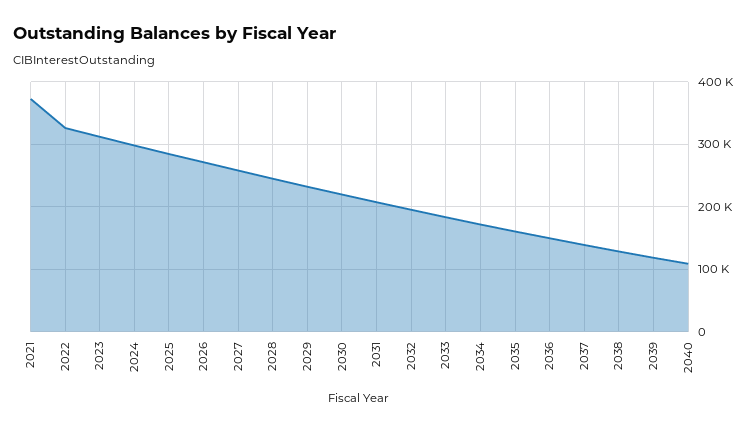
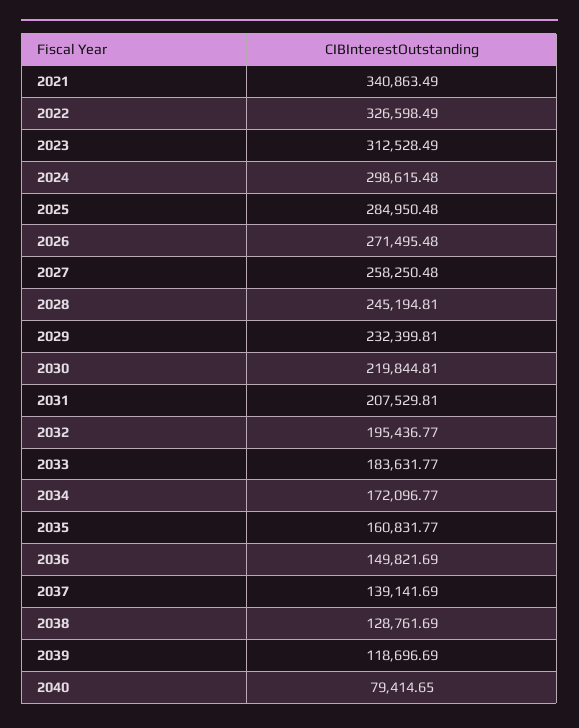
  {
-   "2021": 370000,
+   "2021": 340863.49,
    "2022": 326598.49,
    "2023": 312528.49,
    "2024": 298615.48,
    "2025": 284950.48,
    "2026": 271495.48,
    "2027": 258250.48,
    "2028": 245194.81,
    "2029": 232399.81,
    "2030": 219844.81,
    "2031": 207529.81,
    "2032": 195436.77,
    "2033": 183631.77,
    "2034": 172096.77,
    "2035": 160831.77,
    "2036": 149821.69,
    "2037": 139141.69,
    "2038": 128761.69,
    "2039": 118696.69,
-   "2040": 110000
+   "2040": 79414.65
  }

